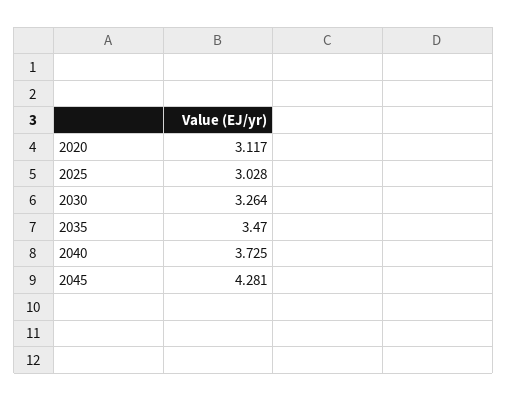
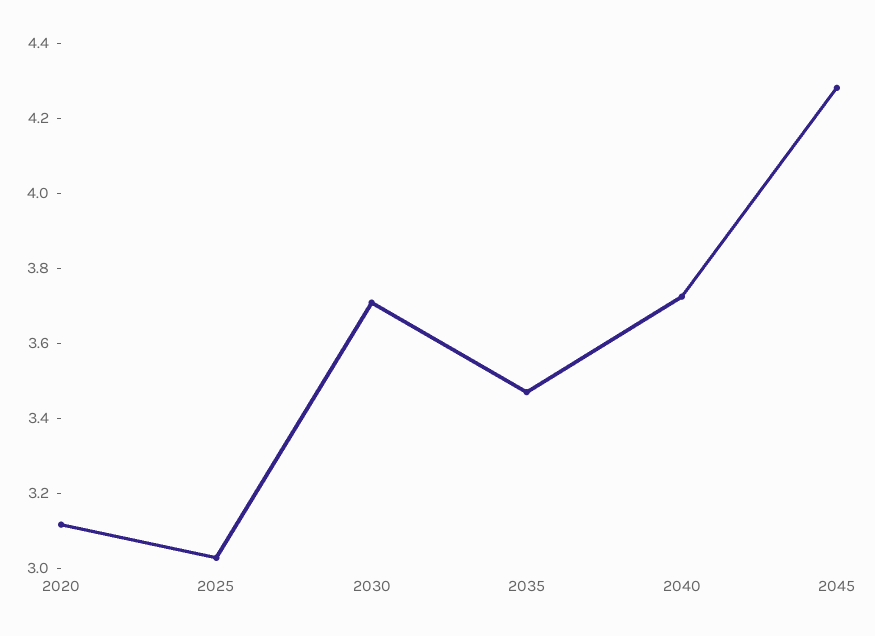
  {
    "2020": 3.117,
    "2025": 3.028,
-   "2030": 3.264,
+   "2030": 3.7,
    "2035": 3.47,
    "2040": 3.725,
    "2045": 4.281
  }

